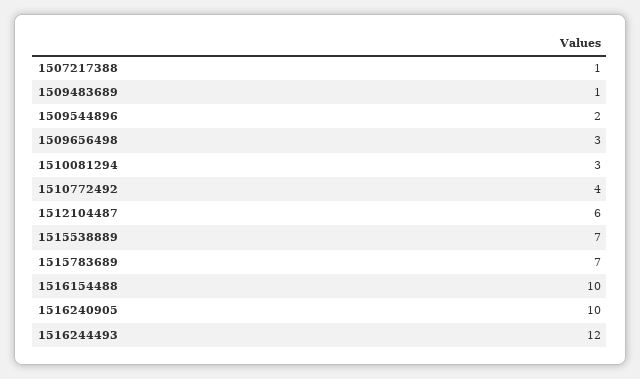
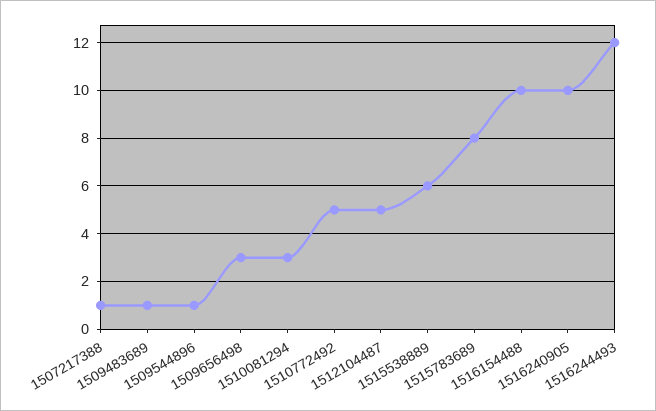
  {
    "1507217388": 1,
    "1509483689": 1,
-   "1509544896": 2,
+   "1509544896": 1,
    "1509656498": 3,
    "1510081294": 3,
-   "1510772492": 4,
+   "1510772492": 5,
-   "1512104487": 6,
+   "1512104487": 5,
-   "1515538889": 7,
+   "1515538889": 6,
-   "1515783689": 7,
+   "1515783689": 8,
    "1516154488": 10,
    "1516240905": 10,
    "1516244493": 12
  }

